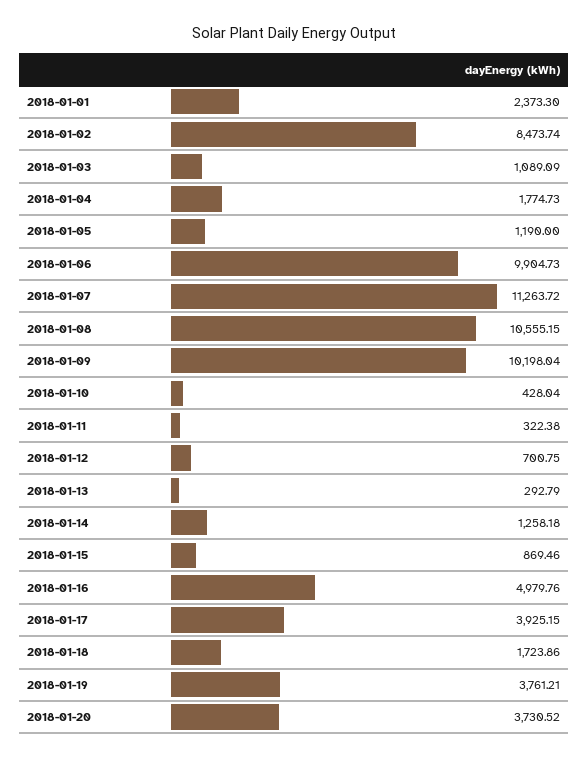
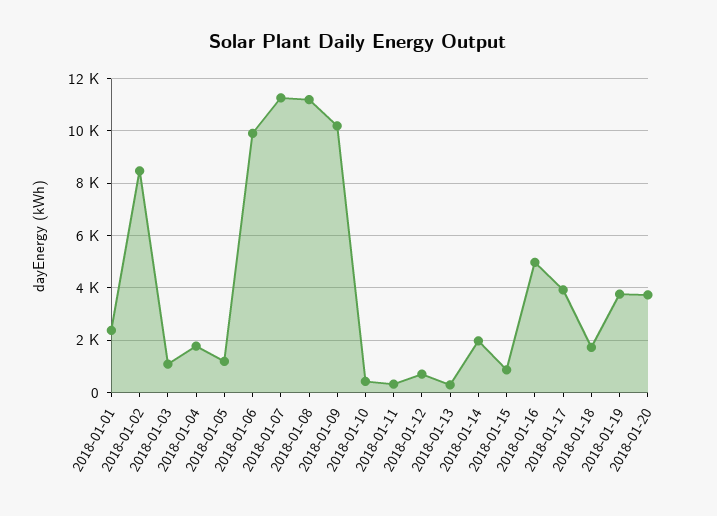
  {
    "2018-01-01": 2373.3,
    "2018-01-02": 8473.74,
    "2018-01-03": 1089.09,
    "2018-01-04": 1774.73,
    "2018-01-05": 1190,
    "2018-01-06": 9904.73,
    "2018-01-07": 11263.72,
-   "2018-01-08": 10555.15,
+   "2018-01-08": 11250,
    "2018-01-09": 10198.04,
    "2018-01-10": 428.04,
    "2018-01-11": 322.38,
    "2018-01-12": 700.75,
    "2018-01-13": 292.79,
-   "2018-01-14": 1258.18,
+   "2018-01-14": 2000,
    "2018-01-15": 869.46,
    "2018-01-16": 4979.76,
    "2018-01-17": 3925.15,
    "2018-01-18": 1723.86,
    "2018-01-19": 3761.21,
    "2018-01-20": 3730.52
  }

